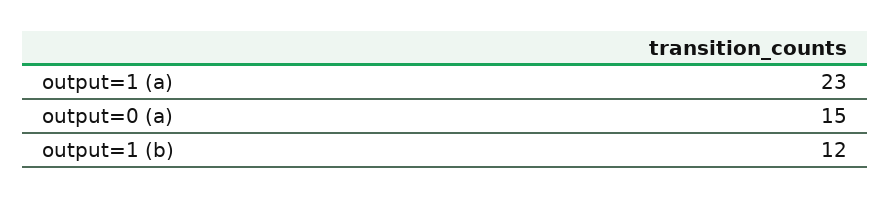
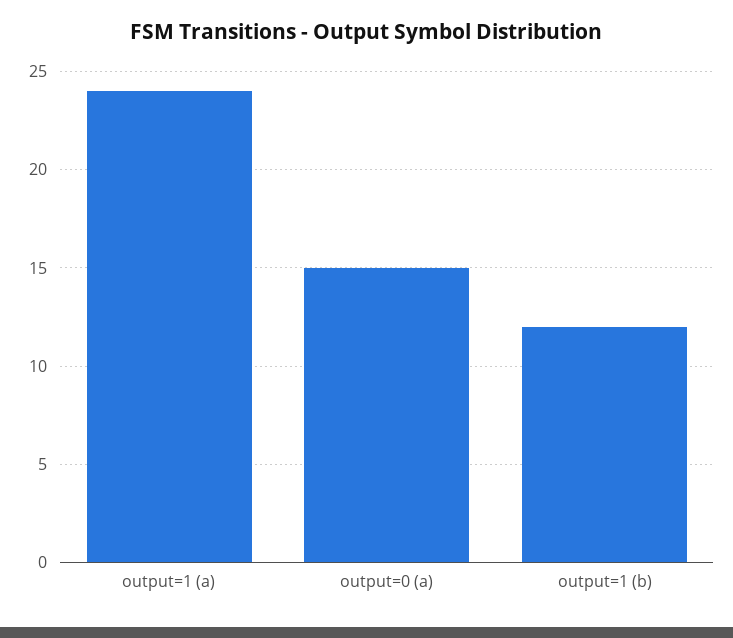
  {
-   "output=1 (a)": 23,
+   "output=1 (a)": 24,
    "output=0 (a)": 15,
    "output=1 (b)": 12
  }

